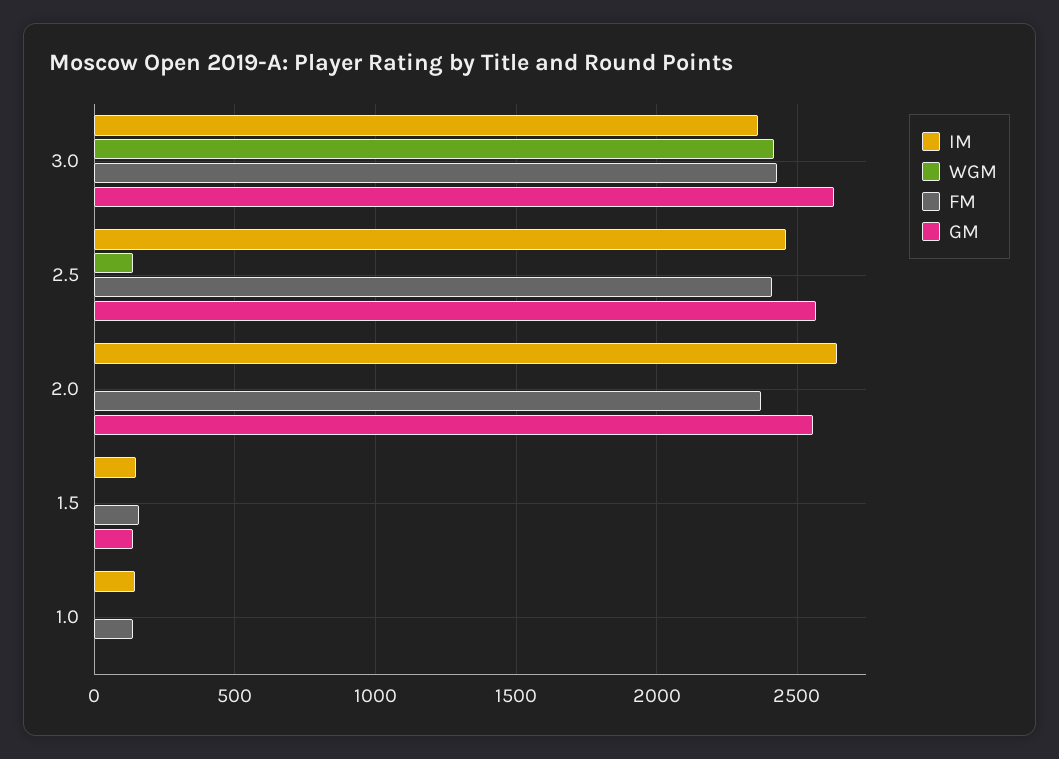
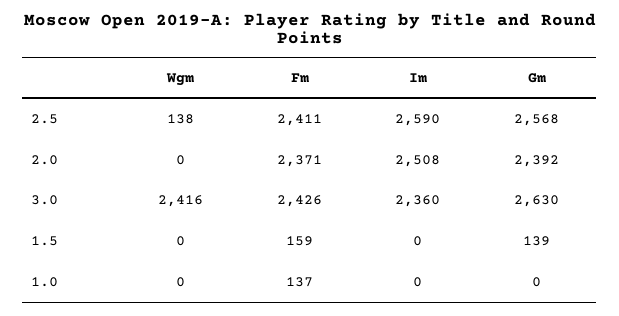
  {
    "IM": {
      "3.0": 2360,
-     "2.5": 2450,
+     "2.5": 2590,
-     "2.0": 2650,
+     "2.0": 2508,
-     "1.5": 150,
+     "1.5": 0,
-     "1.0": 150
+     "1.0": 0
    },
    "WGM": {
      "3.0": 2416,
      "2.5": 138,
      "2.0": 0,
      "1.5": 0,
      "1.0": 0
    },
    "FM": {
      "3.0": 2426,
      "2.5": 2411,
      "2.0": 2371,
      "1.5": 159,
      "1.0": 137
    },
    "GM": {
      "3.0": 2630,
      "2.5": 2568,
-     "2.0": 2550,
+     "2.0": 2392,
      "1.5": 139,
      "1.0": 0
    }
  }

